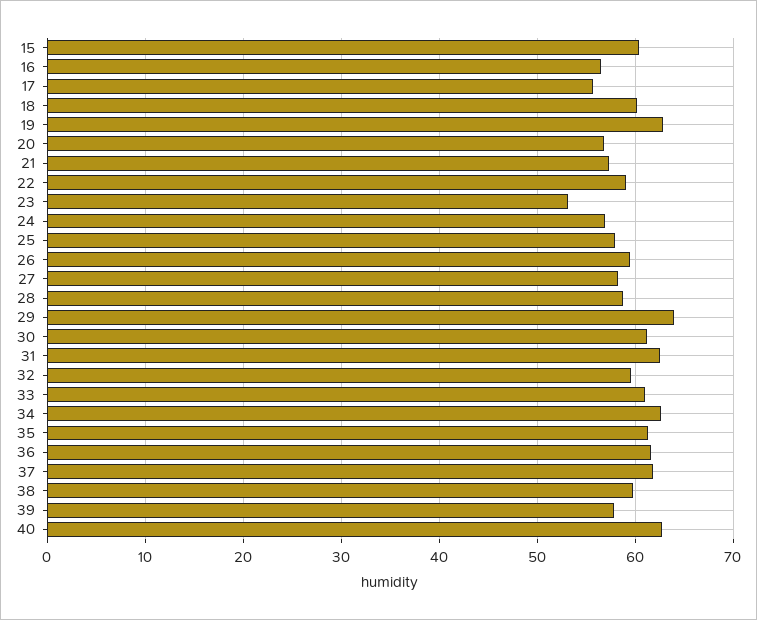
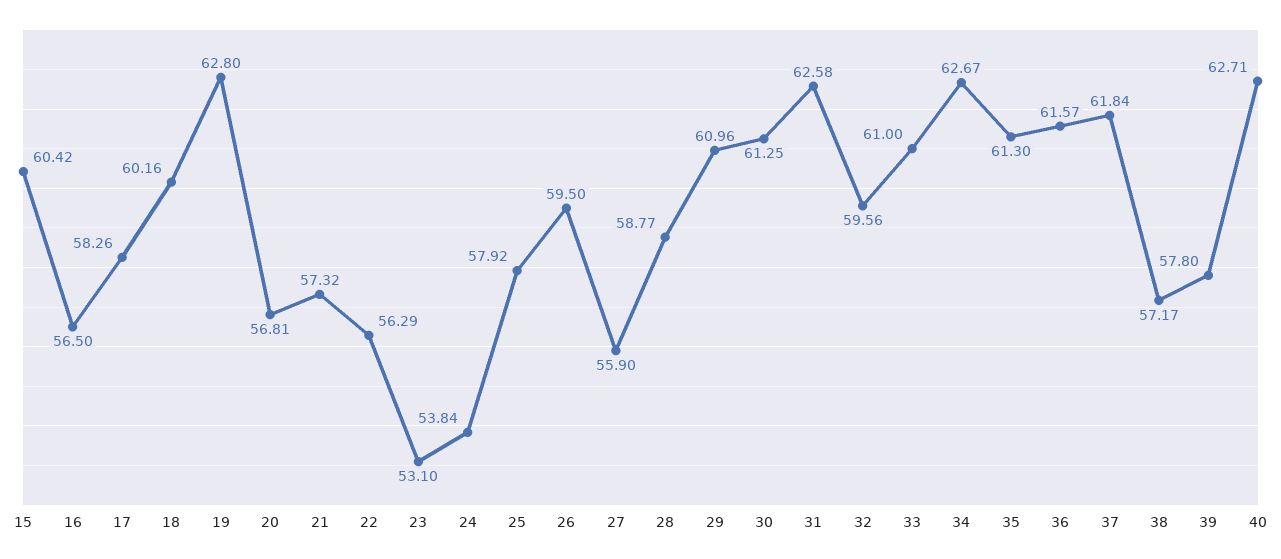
  {
    "15": 60.42,
    "16": 56.5,
-   "17": 56,
+   "17": 58.26,
    "18": 60.16,
    "19": 62.8,
    "20": 56.81,
    "21": 57.32,
-   "22": 59,
+   "22": 56.29,
    "23": 53.1,
-   "24": 57,
+   "24": 53.84,
    "25": 57.92,
    "26": 59.5,
-   "27": 58,
+   "27": 55.9,
    "28": 58.77,
-   "29": 64,
+   "29": 60.96,
    "30": 61.25,
    "31": 62.58,
    "32": 59.56,
    "33": 61,
    "34": 62.67,
    "35": 61.3,
    "36": 61.57,
    "37": 61.84,
-   "38": 60,
+   "38": 57.17,
    "39": 57.8,
    "40": 62.71
  }

